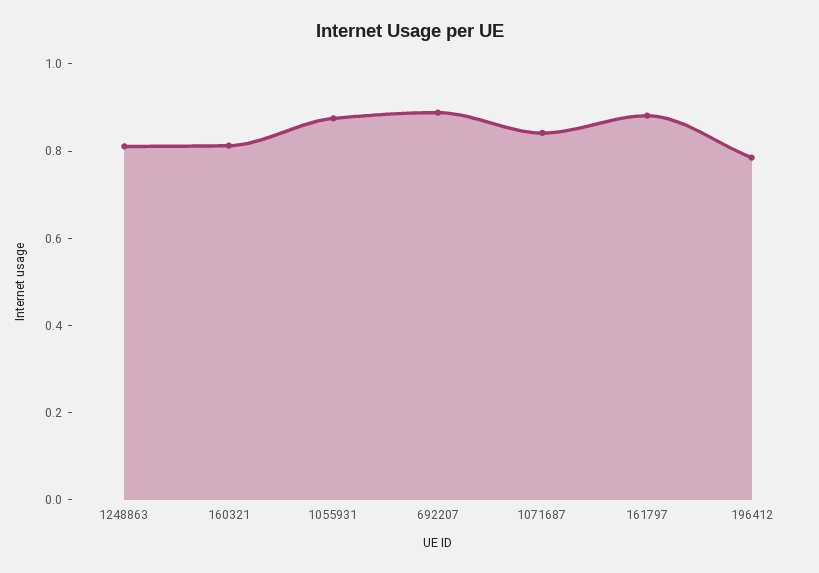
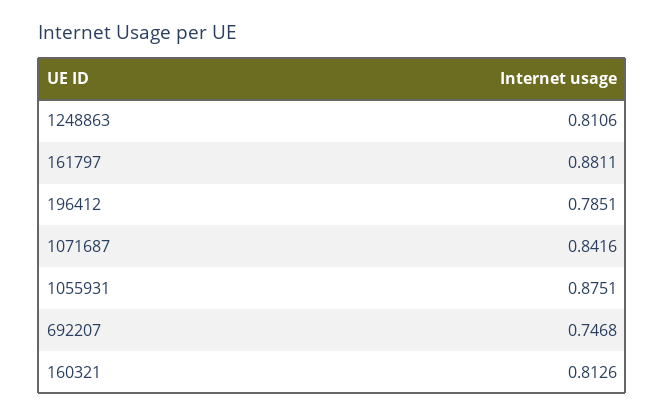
  {
    "1248863": 0.8106,
    "160321": 0.8126,
    "1055931": 0.8751,
-   "692207": 0.9,
+   "692207": 0.7468,
    "1071687": 0.8416,
    "161797": 0.8811,
    "196412": 0.7851
  }

